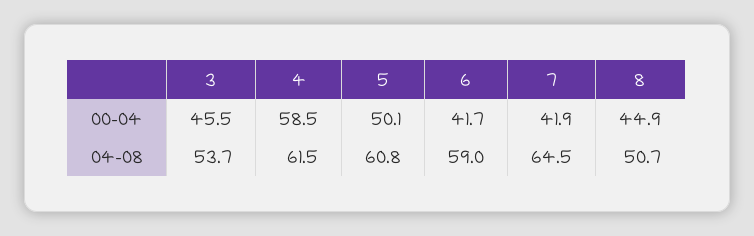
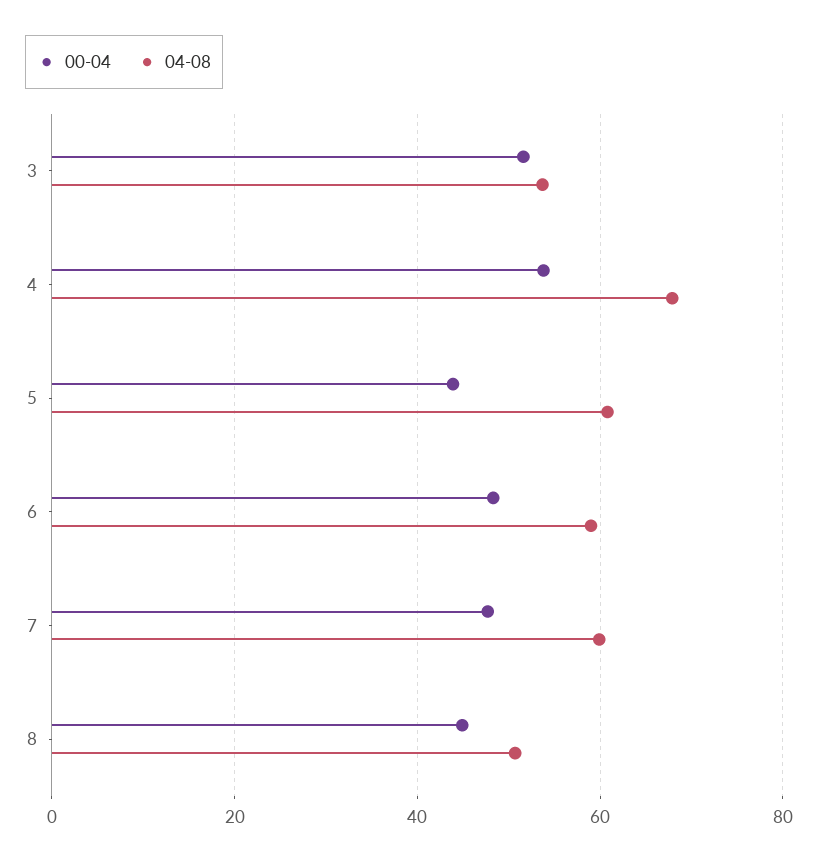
  {
    "00-04": {
-     "3": 45.5,
+     "3": 52,
-     "4": 58.5,
+     "4": 54,
-     "5": 50.1,
+     "5": 44,
-     "6": 41.7,
+     "6": 48,
-     "7": 41.9,
+     "7": 48,
      "8": 44.9
    },
    "04-08": {
      "3": 53.7,
-     "4": 61.5,
+     "4": 68,
      "5": 60.8,
      "6": 59,
-     "7": 64.5,
+     "7": 60,
      "8": 50.7
    }
  }

